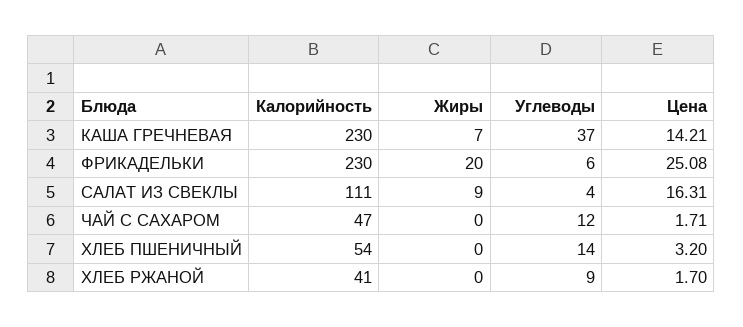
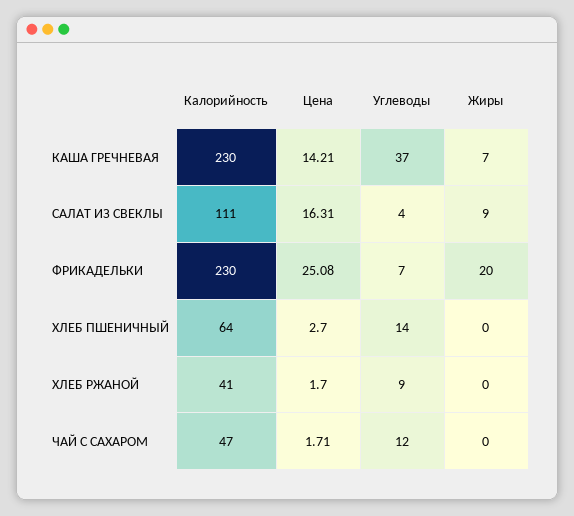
  {
    "Калорийность": {
      "КАША ГРЕЧНЕВАЯ": 230,
      "ФРИКАДЕЛЬКИ": 230,
      "САЛАТ ИЗ СВЕКЛЫ": 111,
      "ЧАЙ С САХАРОМ": 47,
-     "ХЛЕБ ПШЕНИЧНЫЙ": 54,
+     "ХЛЕБ ПШЕНИЧНЫЙ": 64,
      "ХЛЕБ РЖАНОЙ": 41
    },
    "Жиры": {
      "КАША ГРЕЧНЕВАЯ": 7,
      "ФРИКАДЕЛЬКИ": 20,
      "САЛАТ ИЗ СВЕКЛЫ": 9,
      "ЧАЙ С САХАРОМ": 0,
      "ХЛЕБ ПШЕНИЧНЫЙ": 0,
      "ХЛЕБ РЖАНОЙ": 0
    },
    "Углеводы": {
      "КАША ГРЕЧНЕВАЯ": 37,
-     "ФРИКАДЕЛЬКИ": 6,
+     "ФРИКАДЕЛЬКИ": 7,
      "САЛАТ ИЗ СВЕКЛЫ": 4,
      "ЧАЙ С САХАРОМ": 12,
      "ХЛЕБ ПШЕНИЧНЫЙ": 14,
      "ХЛЕБ РЖАНОЙ": 9
    },
    "Цена": {
      "КАША ГРЕЧНЕВАЯ": 14.21,
      "ФРИКАДЕЛЬКИ": 25.08,
      "САЛАТ ИЗ СВЕКЛЫ": 16.31,
      "ЧАЙ С САХАРОМ": 1.71,
-     "ХЛЕБ ПШЕНИЧНЫЙ": 3.2,
+     "ХЛЕБ ПШЕНИЧНЫЙ": 2.7,
      "ХЛЕБ РЖАНОЙ": 1.7
    }
  }

